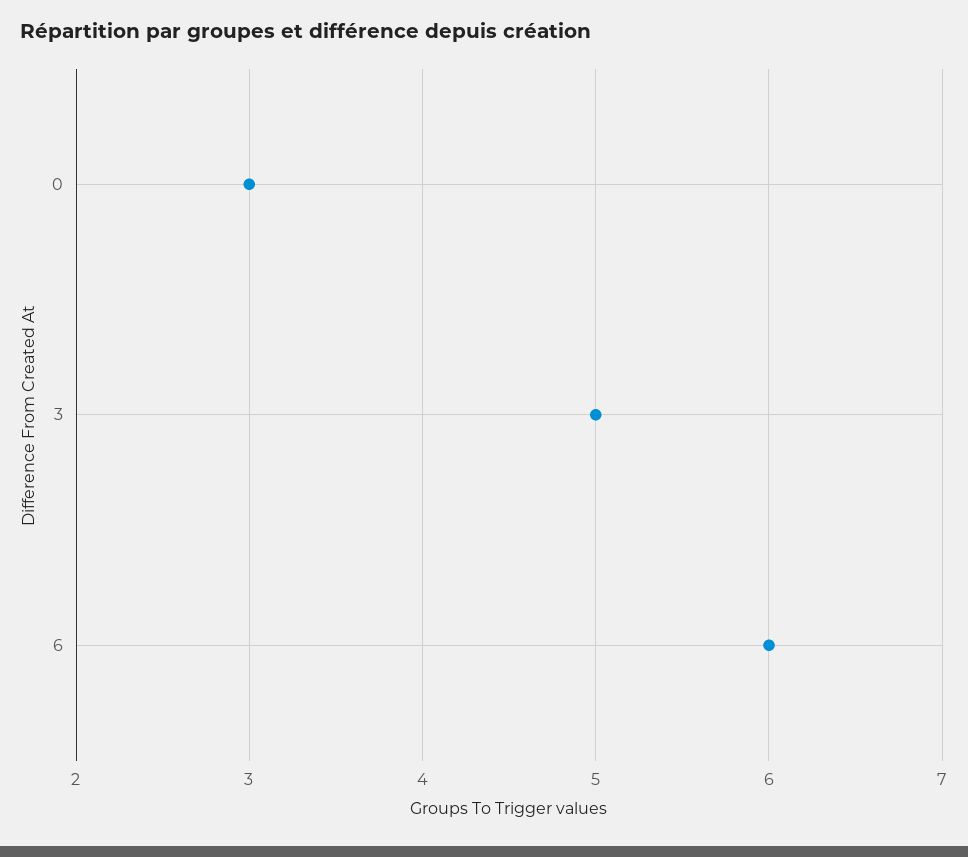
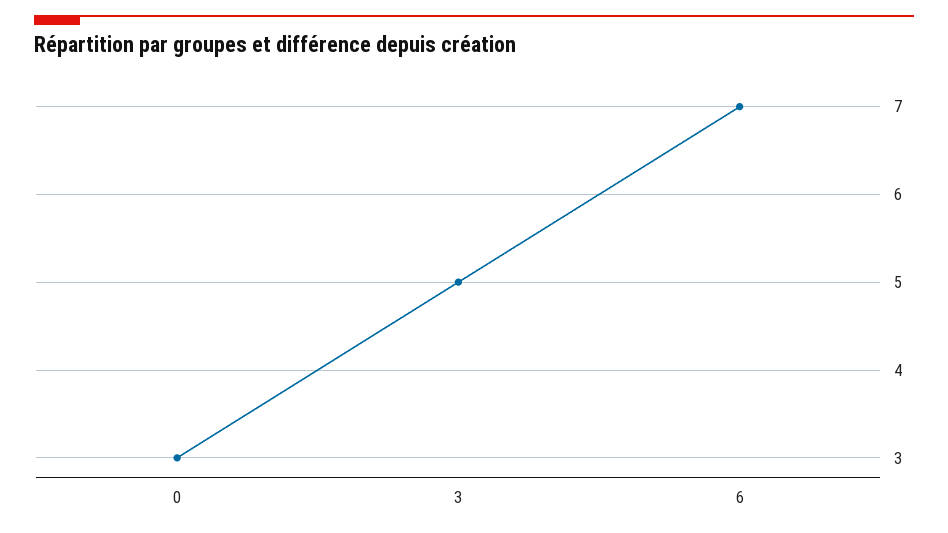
  {
    "0": 3,
    "3": 5,
-   "6": 6
+   "6": 7
  }

